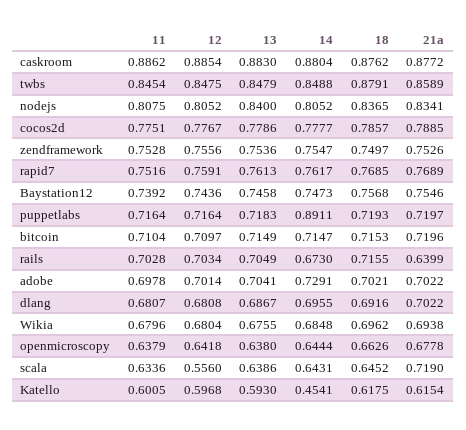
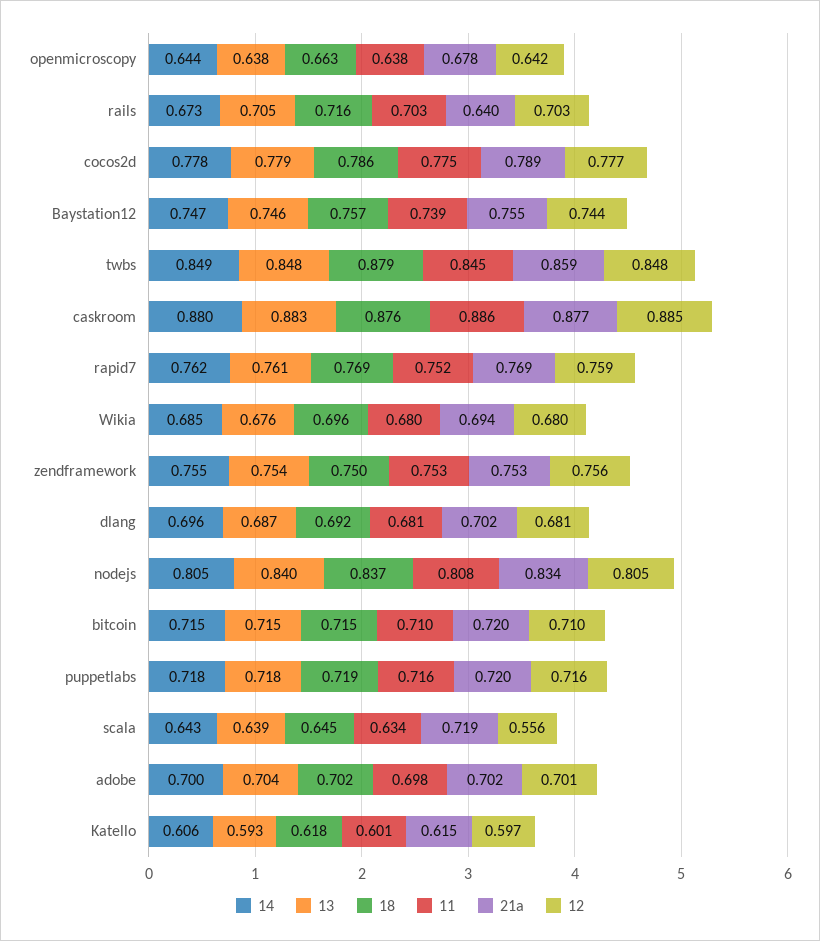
  {
    "11": {
      "caskroom": 0.8862,
      "twbs": 0.8454,
      "nodejs": 0.8075,
      "cocos2d": 0.7751,
      "zendframework": 0.7528,
      "rapid7": 0.7516,
      "Baystation12": 0.7392,
      "puppetlabs": 0.7164,
      "bitcoin": 0.7104,
      "rails": 0.7028,
      "adobe": 0.6978,
      "dlang": 0.6807,
      "Wikia": 0.6796,
      "openmicroscopy": 0.6379,
      "scala": 0.6336,
      "Katello": 0.6005
    },
    "12": {
      "caskroom": 0.8854,
      "twbs": 0.8475,
      "nodejs": 0.8052,
      "cocos2d": 0.7767,
      "zendframework": 0.7556,
      "rapid7": 0.7591,
      "Baystation12": 0.7436,
      "puppetlabs": 0.7164,
      "bitcoin": 0.7097,
      "rails": 0.7034,
      "adobe": 0.7014,
      "dlang": 0.6808,
      "Wikia": 0.6804,
      "openmicroscopy": 0.6418,
      "scala": 0.556,
      "Katello": 0.5968
    },
    "13": {
      "caskroom": 0.883,
      "twbs": 0.8479,
      "nodejs": 0.84,
      "cocos2d": 0.7786,
      "zendframework": 0.7536,
      "rapid7": 0.7613,
      "Baystation12": 0.7458,
      "puppetlabs": 0.7183,
      "bitcoin": 0.7149,
      "rails": 0.7049,
      "adobe": 0.7041,
      "dlang": 0.6867,
      "Wikia": 0.6755,
      "openmicroscopy": 0.638,
      "scala": 0.6386,
      "Katello": 0.593
    },
    "14": {
      "caskroom": 0.8804,
      "twbs": 0.8488,
      "nodejs": 0.8052,
      "cocos2d": 0.7777,
      "zendframework": 0.7547,
      "rapid7": 0.7617,
      "Baystation12": 0.7473,
-     "puppetlabs": 0.8911,
+     "puppetlabs": 0.718,
      "bitcoin": 0.7147,
      "rails": 0.673,
-     "adobe": 0.7291,
+     "adobe": 0.7,
      "dlang": 0.6955,
      "Wikia": 0.6848,
      "openmicroscopy": 0.6444,
      "scala": 0.6431,
-     "Katello": 0.4541
+     "Katello": 0.606
    },
    "18": {
      "caskroom": 0.8762,
      "twbs": 0.8791,
      "nodejs": 0.8365,
      "cocos2d": 0.7857,
      "zendframework": 0.7497,
      "rapid7": 0.7685,
      "Baystation12": 0.7568,
      "puppetlabs": 0.7193,
      "bitcoin": 0.7153,
      "rails": 0.7155,
      "adobe": 0.7021,
      "dlang": 0.6916,
      "Wikia": 0.6962,
      "openmicroscopy": 0.6626,
      "scala": 0.6452,
      "Katello": 0.6175
    },
    "21a": {
      "caskroom": 0.8772,
      "twbs": 0.8589,
      "nodejs": 0.8341,
      "cocos2d": 0.7885,
      "zendframework": 0.7526,
      "rapid7": 0.7689,
      "Baystation12": 0.7546,
      "puppetlabs": 0.7197,
      "bitcoin": 0.7196,
      "rails": 0.6399,
      "adobe": 0.7022,
      "dlang": 0.7022,
      "Wikia": 0.6938,
      "openmicroscopy": 0.6778,
      "scala": 0.719,
      "Katello": 0.6154
    }
  }

